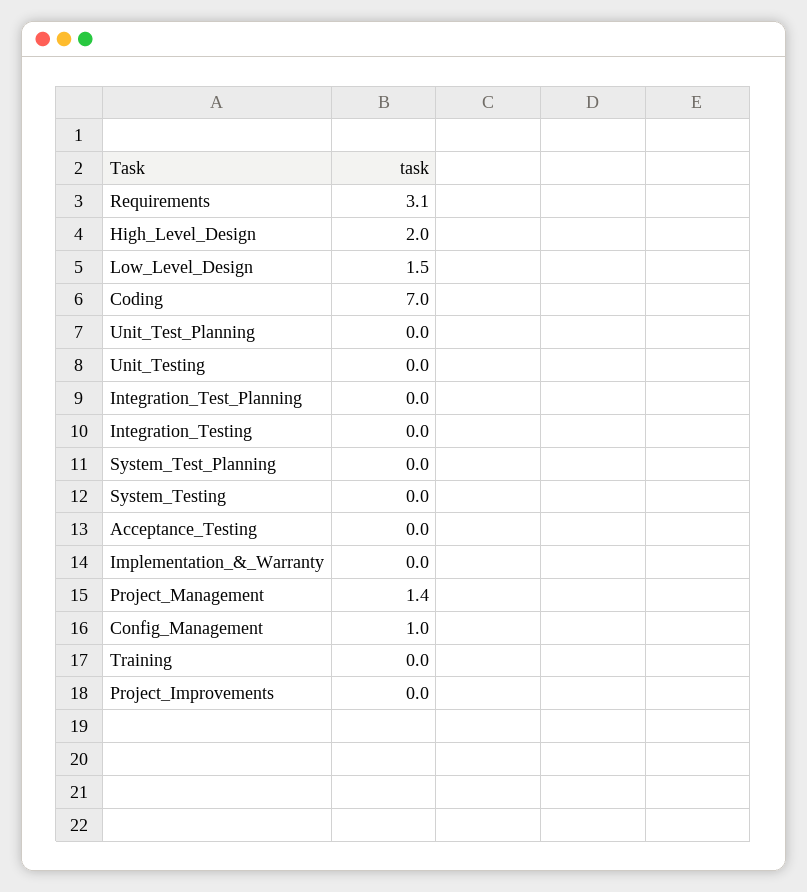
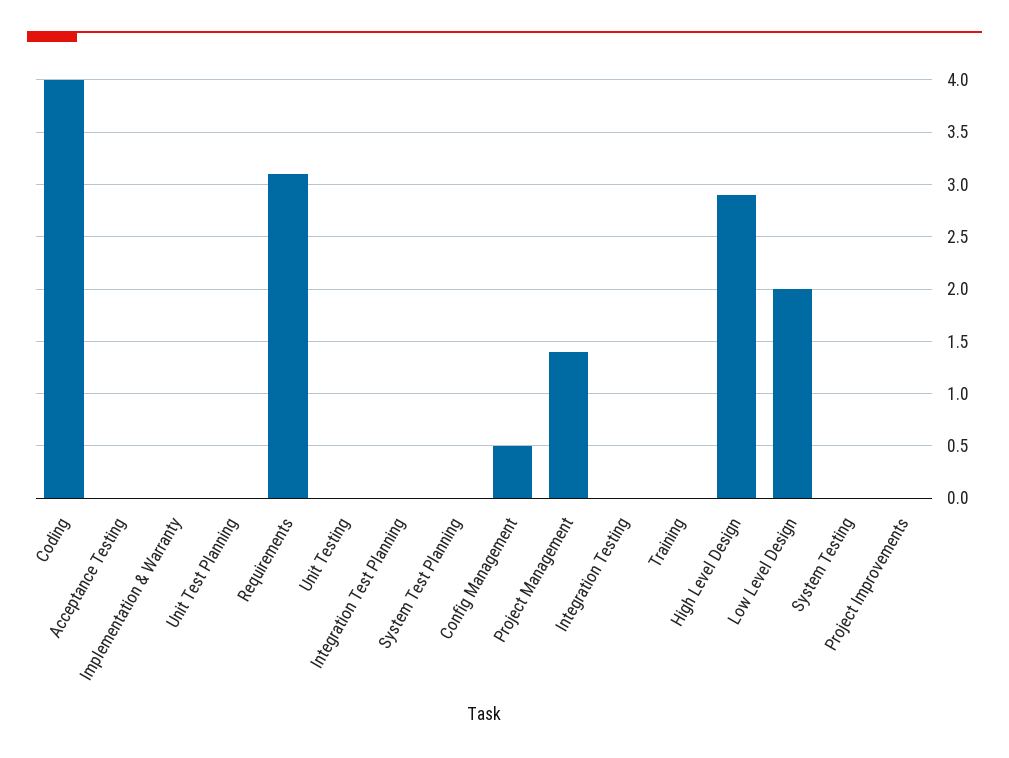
  {
    "Requirements": 3.1,
-   "High_Level_Design": 2,
+   "High_Level_Design": 2.9,
-   "Low_Level_Design": 1.5,
+   "Low_Level_Design": 2,
-   "Coding": 7,
+   "Coding": 4,
    "Unit_Test_Planning": 0,
    "Unit_Testing": 0,
    "Integration_Test_Planning": 0,
    "Integration_Testing": 0,
    "System_Test_Planning": 0,
    "System_Testing": 0,
    "Acceptance_Testing": 0,
    "Implementation_&_Warranty": 0,
    "Project_Management": 1.4,
-   "Config_Management": 1,
+   "Config_Management": 0.5,
    "Training": 0,
    "Project_Improvements": 0
  }

